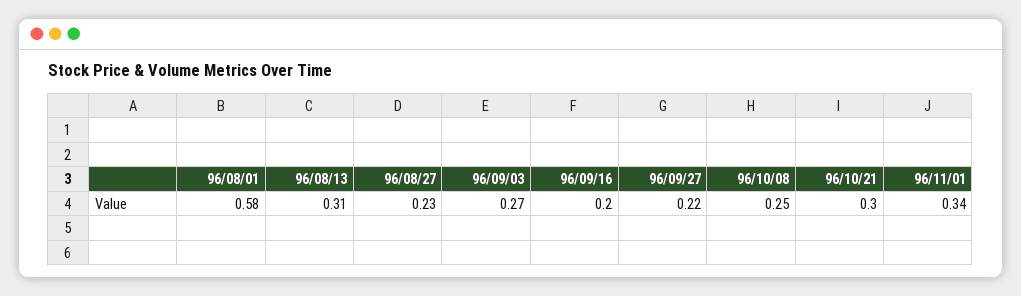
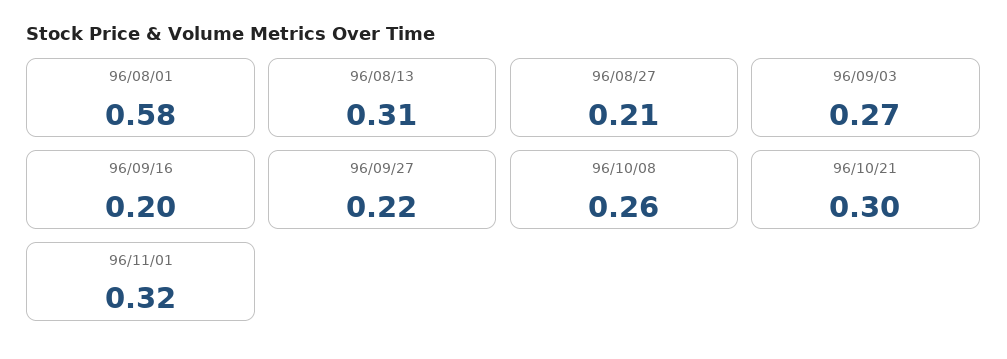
  {
    "96/08/01": 0.58,
    "96/08/13": 0.31,
-   "96/08/27": 0.23,
+   "96/08/27": 0.21,
    "96/09/03": 0.27,
    "96/09/16": 0.2,
    "96/09/27": 0.22,
-   "96/10/08": 0.25,
+   "96/10/08": 0.26,
    "96/10/21": 0.3,
-   "96/11/01": 0.34
+   "96/11/01": 0.32
  }

